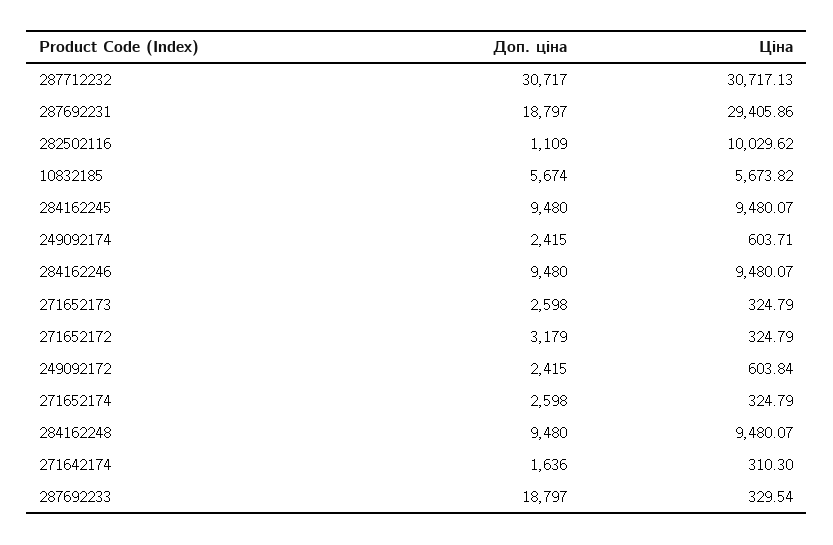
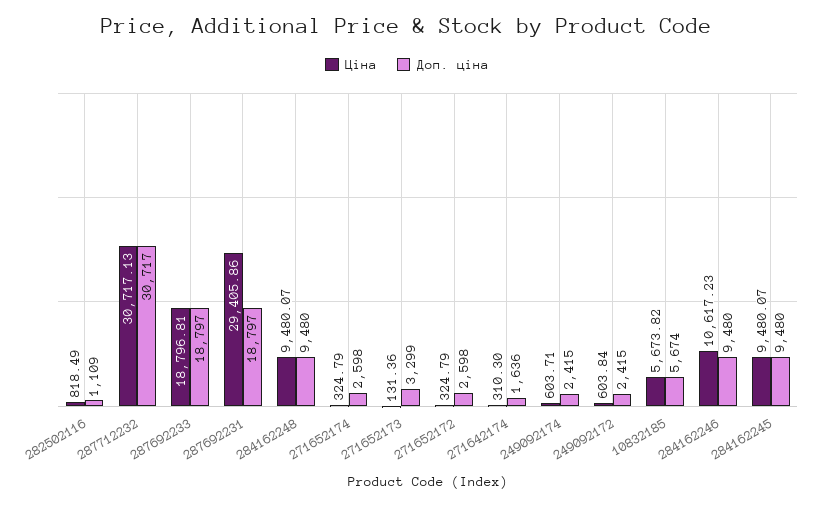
  {
    "Доп. ціна": {
      "287712232": 30717,
      "287692231": 18797,
      "282502116": 1109,
      "10832185": 5674,
      "284162245": 9480,
      "249092174": 2415,
      "284162246": 9480,
-     "271652173": 2598,
+     "271652173": 3299,
-     "271652172": 3179,
+     "271652172": 2598,
      "249092172": 2415,
      "271652174": 2598,
      "284162248": 9480,
      "271642174": 1636,
      "287692233": 18797
    },
    "Ціна": {
      "287712232": 30717.13,
      "287692231": 29405.86,
-     "282502116": 10029.62,
+     "282502116": 818.49,
      "10832185": 5673.82,
      "284162245": 9480.07,
      "249092174": 603.71,
-     "284162246": 9480.07,
+     "284162246": 10617.23,
-     "271652173": 324.79,
+     "271652173": 131.36,
      "271652172": 324.79,
      "249092172": 603.84,
      "271652174": 324.79,
      "284162248": 9480.07,
      "271642174": 310.3,
-     "287692233": 329.54
+     "287692233": 18796.81
    }
  }

